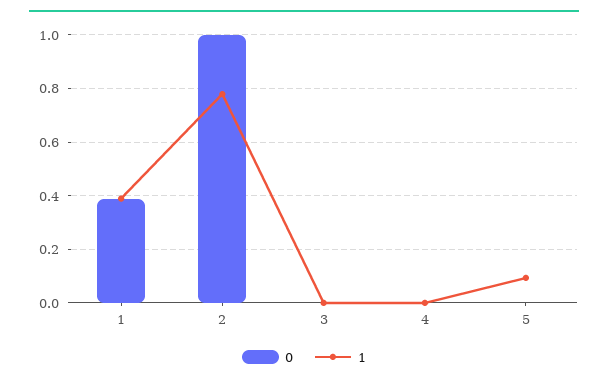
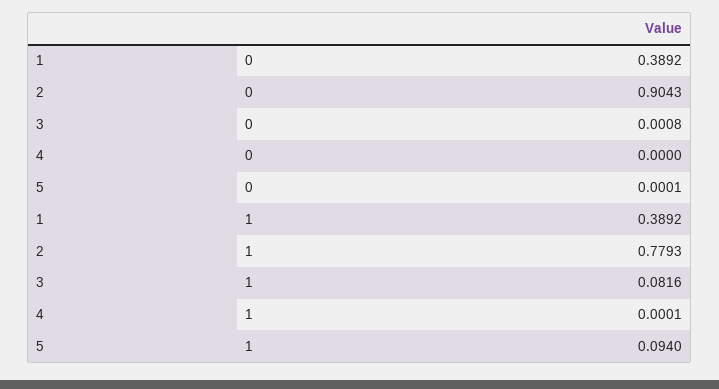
  {
    "0": {
      "1": 0.3892,
-     "2": 1,
+     "2": 0.9043,
      "3": 0.0008,
      "4": 0,
      "5": 0.0001
    },
    "1": {
      "1": 0.3892,
      "2": 0.7793,
-     "3": 0,
+     "3": 0.0816,
      "4": 0.0001,
      "5": 0.094
    }
  }

